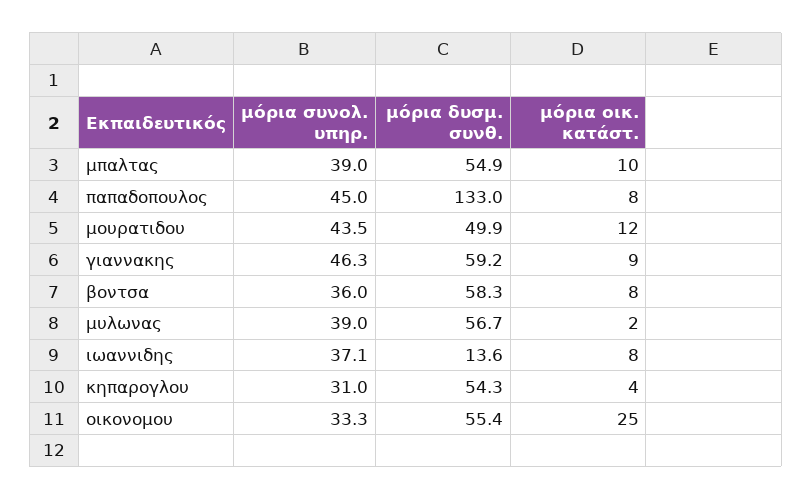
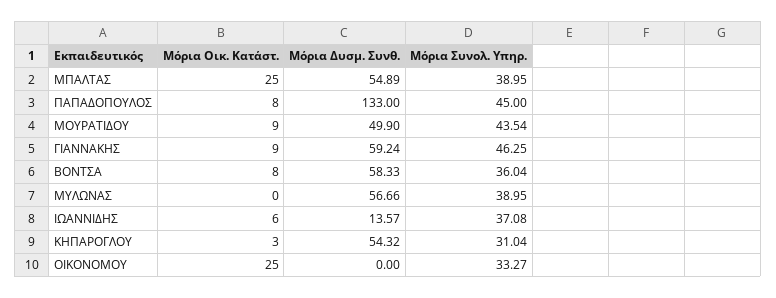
  {
    "μόρια συνολ. υπηρ.": {
      "μπαλτας": 38.95,
      "παπαδοπουλος": 45,
      "μουρατιδου": 43.54,
      "γιαννακης": 46.25,
      "βοντσα": 36.04,
      "μυλωνας": 38.95,
      "ιωαννιδης": 37.08,
      "κηπαρογλου": 31.04,
      "οικονομου": 33.27
    },
    "μόρια δυσμ. συνθ.": {
      "μπαλτας": 54.89,
      "παπαδοπουλος": 133,
      "μουρατιδου": 49.9,
      "γιαννακης": 59.24,
      "βοντσα": 58.33,
      "μυλωνας": 56.66,
      "ιωαννιδης": 13.57,
      "κηπαρογλου": 54.32,
-     "οικονομου": 55.4
+     "οικονομου": 0
    },
    "μόρια οικ. κατάστ.": {
-     "μπαλτας": 10,
+     "μπαλτας": 25,
      "παπαδοπουλος": 8,
-     "μουρατιδου": 12,
+     "μουρατιδου": 9,
      "γιαννακης": 9,
      "βοντσα": 8,
-     "μυλωνας": 2,
+     "μυλωνας": 0,
-     "ιωαννιδης": 8,
+     "ιωαννιδης": 6,
-     "κηπαρογλου": 4,
+     "κηπαρογλου": 3,
      "οικονομου": 25
    }
  }

